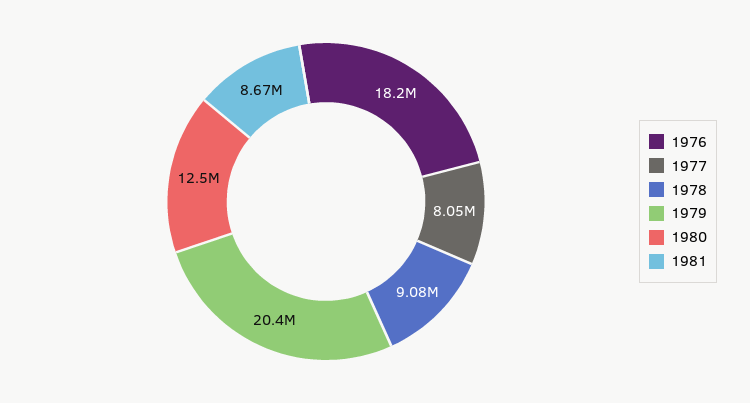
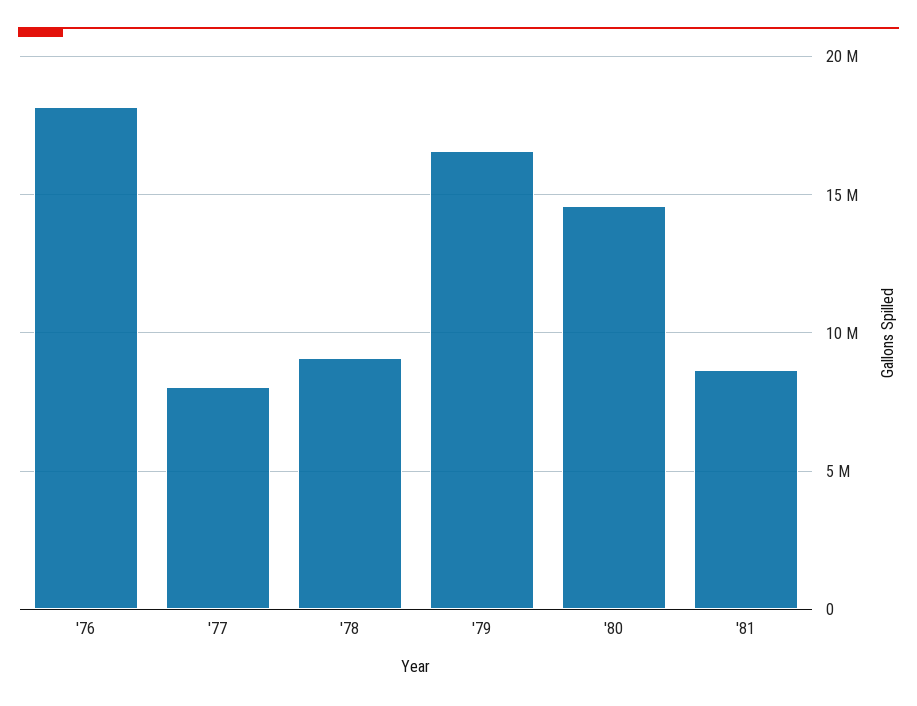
  {
    "1976": 18200000,
    "1977": 8050000,
    "1978": 9080000,
-   "1979": 20400000,
+   "1979": 16500000,
-   "1980": 12500000,
+   "1980": 14500000,
    "1981": 8670000
  }

